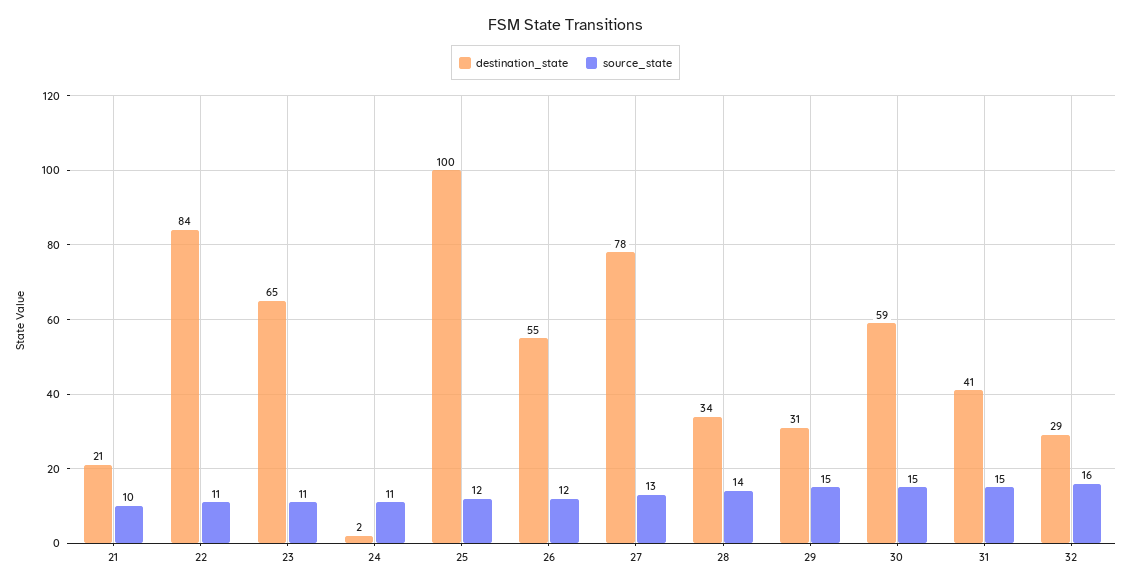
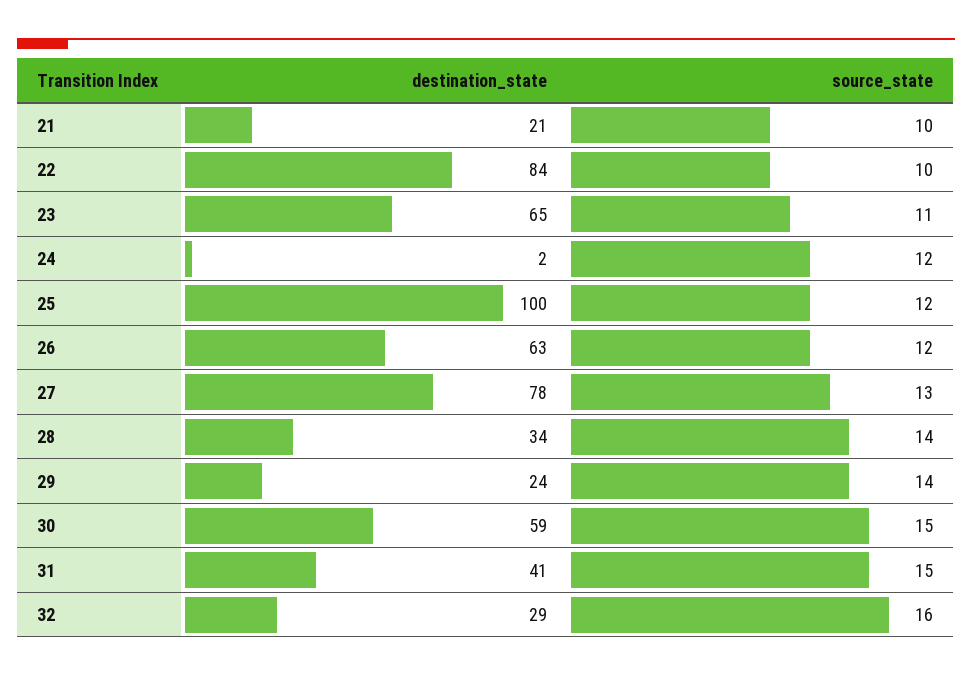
  {
    "destination_state": {
      "21": 21,
      "22": 84,
      "23": 65,
      "24": 2,
      "25": 100,
-     "26": 55,
+     "26": 63,
      "27": 78,
      "28": 34,
-     "29": 31,
+     "29": 24,
      "30": 59,
      "31": 41,
      "32": 29
    },
    "source_state": {
      "21": 10,
-     "22": 11,
+     "22": 10,
      "23": 11,
-     "24": 11,
+     "24": 12,
      "25": 12,
      "26": 12,
      "27": 13,
      "28": 14,
-     "29": 15,
+     "29": 14,
      "30": 15,
      "31": 15,
      "32": 16
    }
  }

